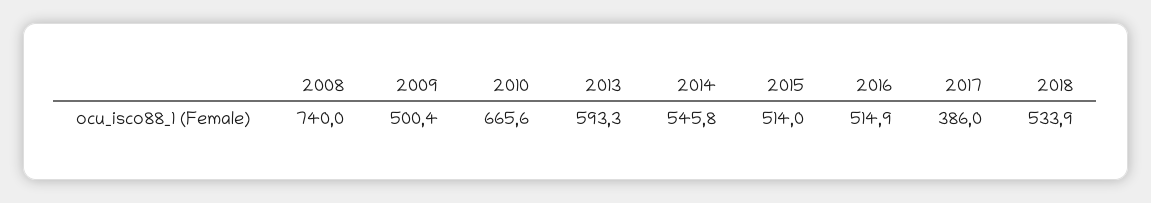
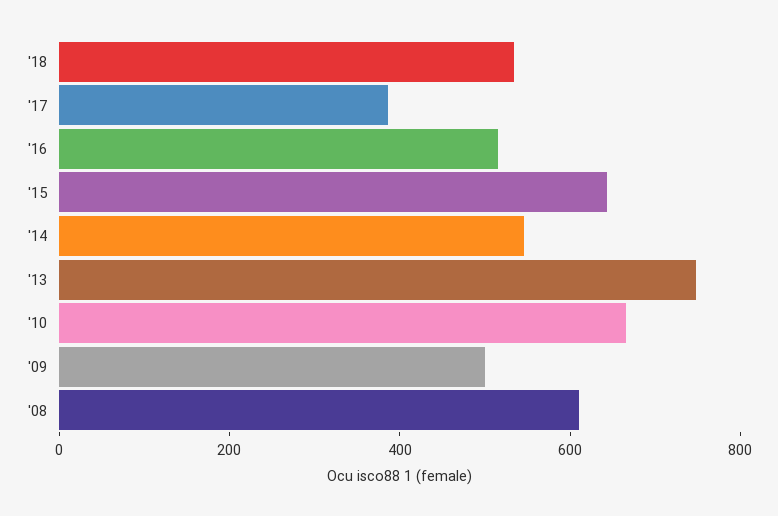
  {
-   "2008": 740,
+   "2008": 600,
    "2009": 500.4,
    "2010": 665.6,
-   "2013": 593.3,
+   "2013": 750,
    "2014": 545.8,
-   "2015": 514,
+   "2015": 650,
    "2016": 514.9,
    "2017": 386,
    "2018": 533.9
  }

